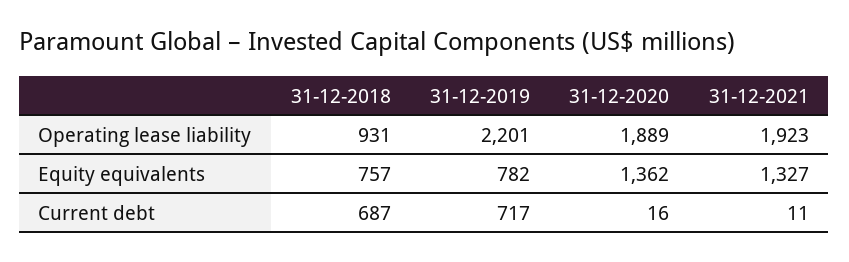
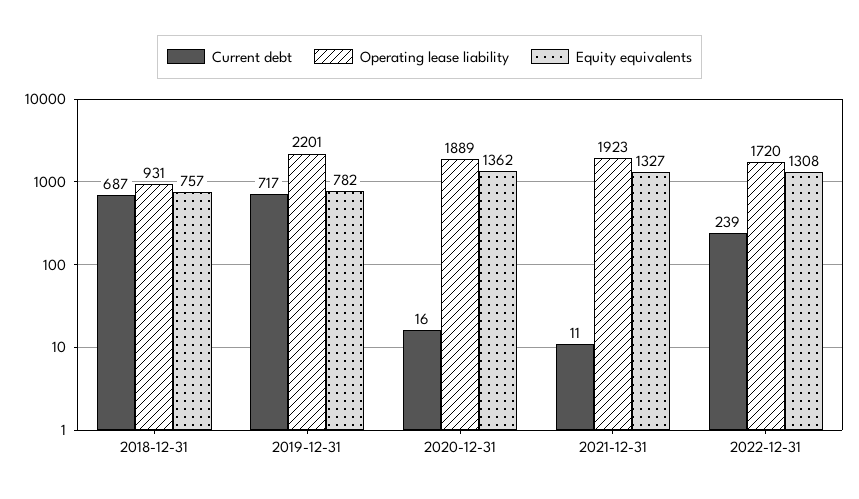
  {
    "Operating lease liability": {
      "31-12-2018": 931,
      "31-12-2019": 2201,
      "31-12-2020": 1889,
-     "31-12-2021": 1923
+     "31-12-2021": 1923,
+     "2022-12-31": 1720
    },
    "Equity equivalents": {
      "31-12-2018": 757,
      "31-12-2019": 782,
      "31-12-2020": 1362,
-     "31-12-2021": 1327
+     "31-12-2021": 1327,
+     "2022-12-31": 1308
    },
    "Current debt": {
      "31-12-2018": 687,
      "31-12-2019": 717,
      "31-12-2020": 16,
-     "31-12-2021": 11
+     "31-12-2021": 11,
+     "2022-12-31": 239
    }
  }

